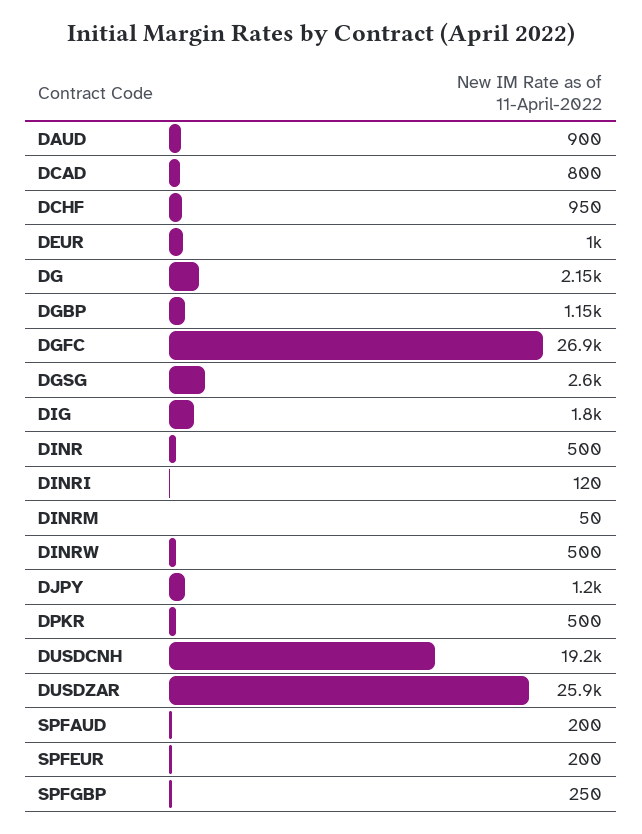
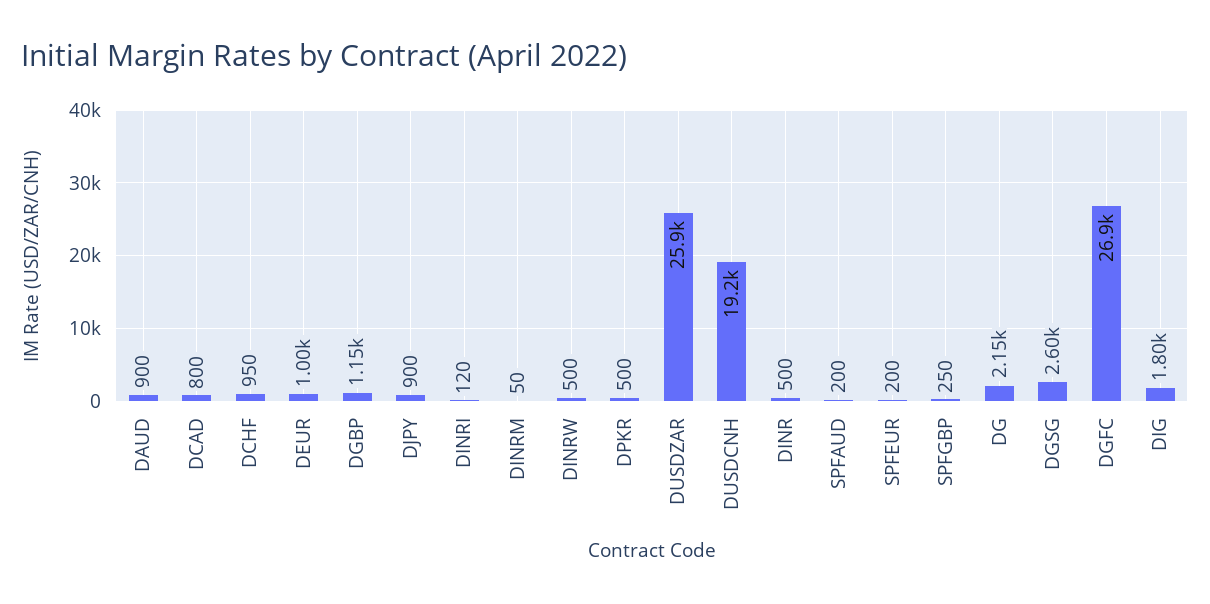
  {
    "DAUD": 900,
    "DCAD": 800,
    "DCHF": 950,
    "DEUR": 1000,
    "DG": 2150,
    "DGBP": 1150,
    "DGFC": 26900,
    "DGSG": 2600,
    "DIG": 1800,
    "DINR": 500,
    "DINRI": 120,
    "DINRM": 50,
    "DINRW": 500,
-   "DJPY": 1200,
+   "DJPY": 900,
    "DPKR": 500,
    "DUSDCNH": 19200,
    "DUSDZAR": 25900,
    "SPFAUD": 200,
    "SPFEUR": 200,
    "SPFGBP": 250
  }

